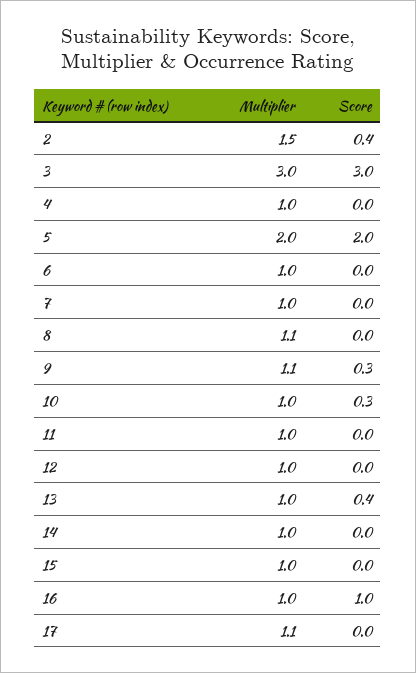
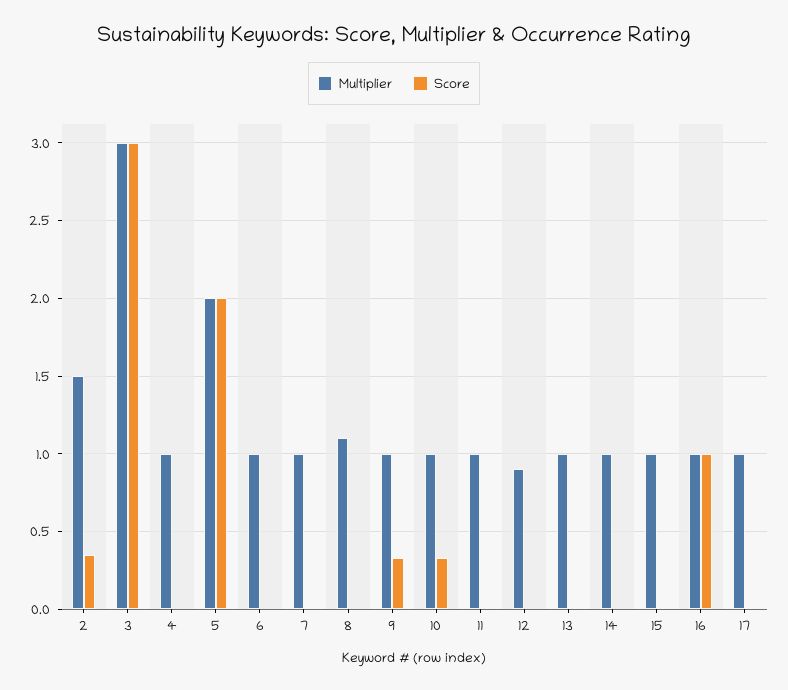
  {
    "Multiplier": {
      "2": 1.5,
      "3": 3,
      "4": 1,
      "5": 2,
      "6": 1,
      "7": 1,
      "8": 1.1,
-     "9": 1.1,
+     "9": 1,
      "10": 1,
      "11": 1,
-     "12": 1,
+     "12": 0.9,
      "13": 1,
      "14": 1,
      "15": 1,
      "16": 1,
-     "17": 1.1
+     "17": 1
    },
    "Score": {
      "2": 0.4,
      "3": 3,
      "4": 0,
      "5": 2,
      "6": 0,
      "7": 0,
      "8": 0,
      "9": 0.3,
      "10": 0.3,
      "11": 0,
      "12": 0,
-     "13": 0.4,
+     "13": 0,
      "14": 0,
      "15": 0,
      "16": 1,
      "17": 0
    }
  }

